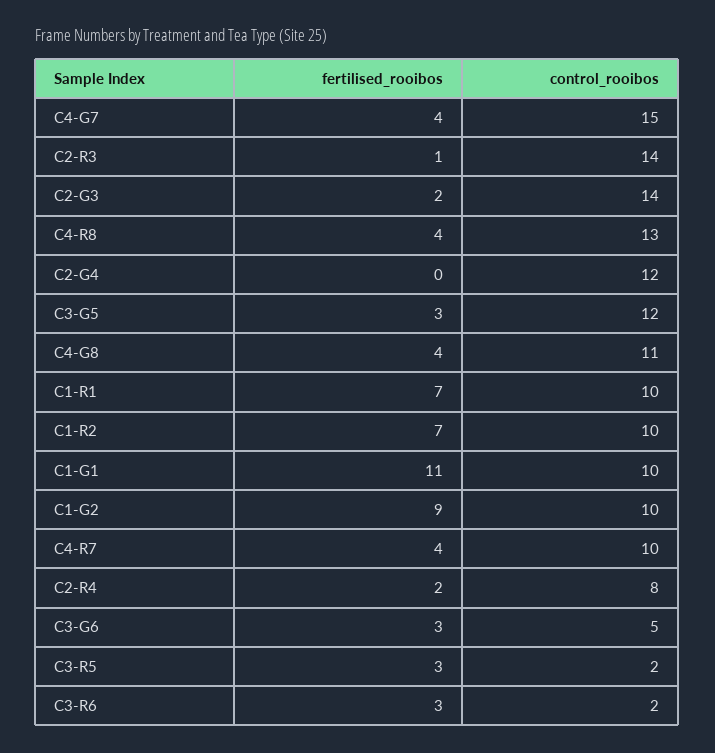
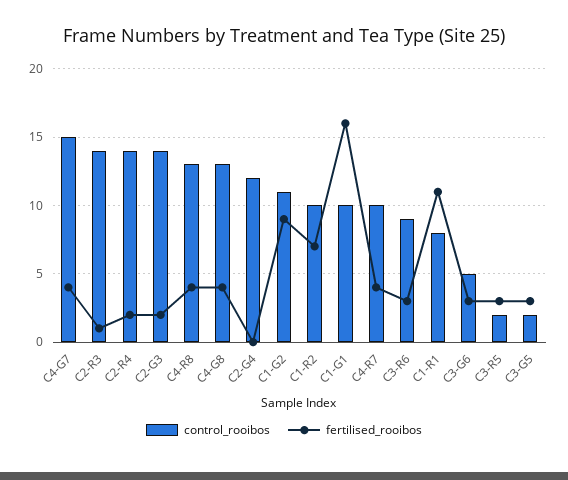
  {
    "fertilised_rooibos": {
      "C4-G7": 4,
      "C2-R3": 1,
      "C2-G3": 2,
      "C4-R8": 4,
      "C2-G4": 0,
      "C3-G5": 3,
      "C4-G8": 4,
-     "C1-R1": 7,
+     "C1-R1": 11,
      "C1-R2": 7,
-     "C1-G1": 11,
+     "C1-G1": 16,
      "C1-G2": 9,
      "C4-R7": 4,
      "C2-R4": 2,
      "C3-G6": 3,
      "C3-R5": 3,
      "C3-R6": 3
    },
    "control_rooibos": {
      "C4-G7": 15,
      "C2-R3": 14,
      "C2-G3": 14,
      "C4-R8": 13,
      "C2-G4": 12,
-     "C3-G5": 12,
+     "C3-G5": 2,
-     "C4-G8": 11,
+     "C4-G8": 13,
-     "C1-R1": 10,
+     "C1-R1": 8,
      "C1-R2": 10,
      "C1-G1": 10,
-     "C1-G2": 10,
+     "C1-G2": 11,
      "C4-R7": 10,
-     "C2-R4": 8,
+     "C2-R4": 14,
      "C3-G6": 5,
      "C3-R5": 2,
-     "C3-R6": 2
+     "C3-R6": 9
    }
  }

